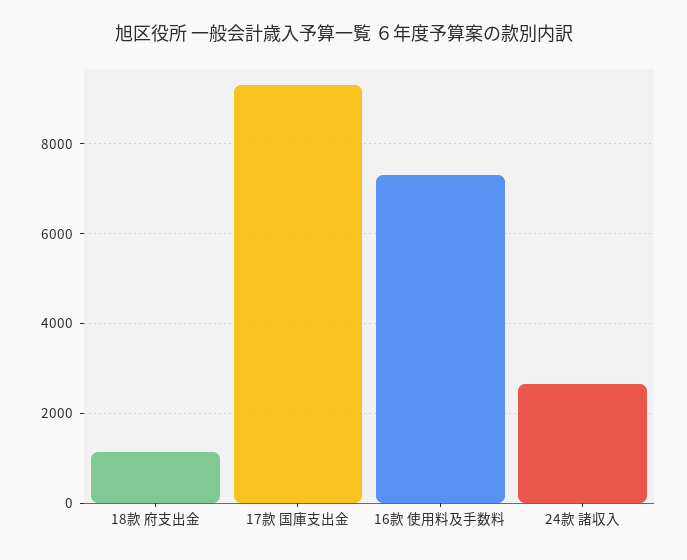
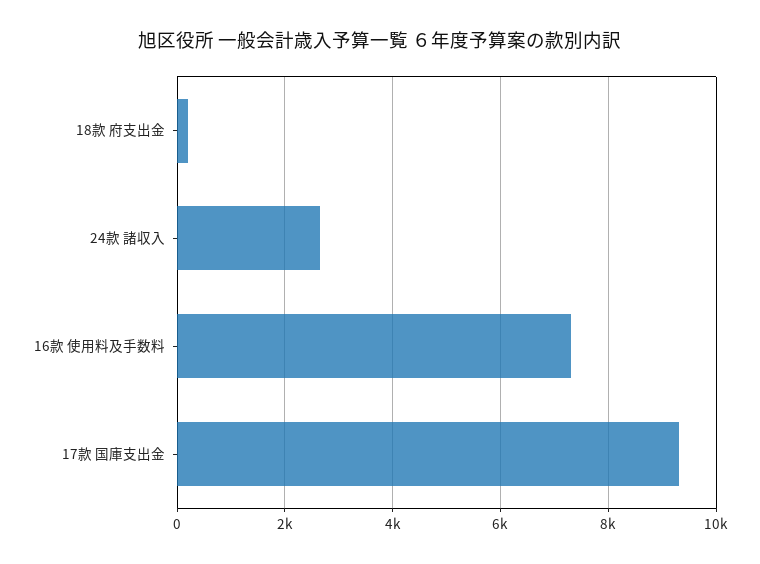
  {
-   "18款 府支出金": 1200,
+   "18款 府支出金": 200,
    "17款 国庫支出金": 9400,
    "16款 使用料及手数料": 7400,
    "24款 諸収入": 2600
  }

